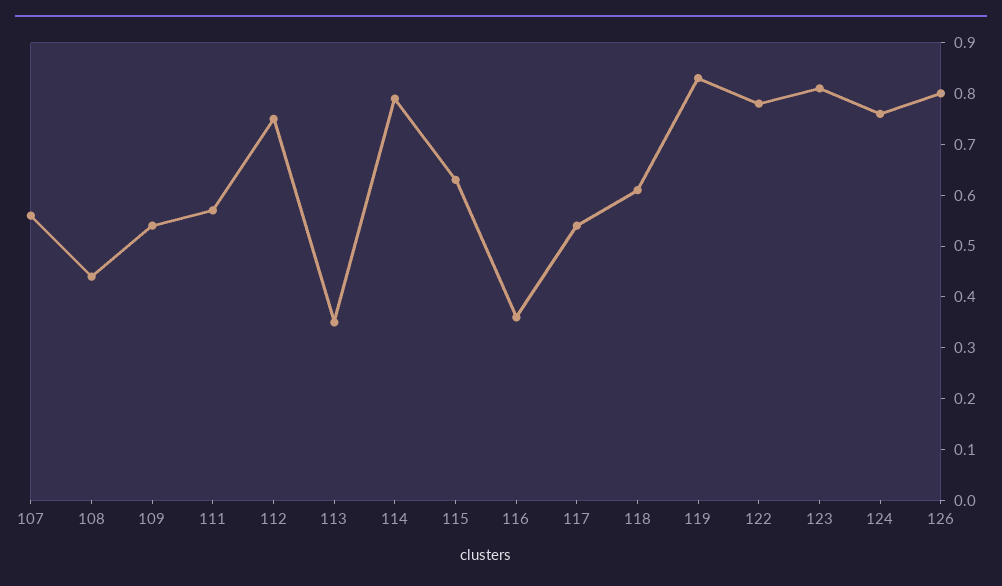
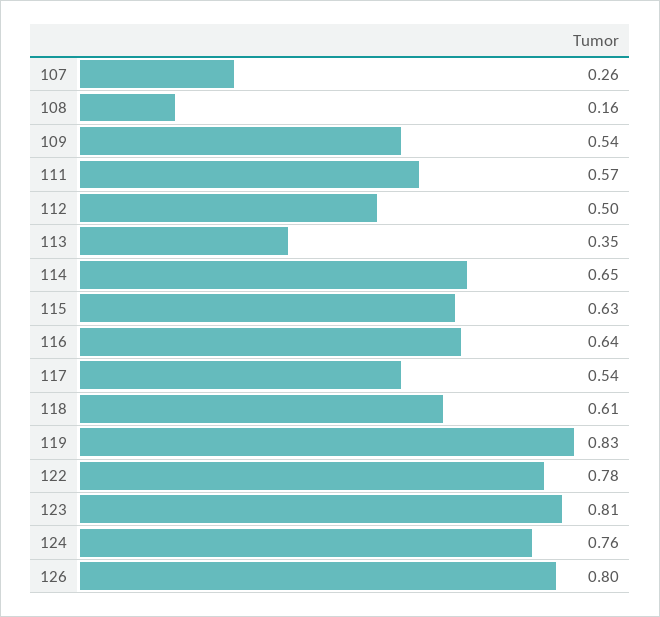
  {
-   "107": 0.55,
+   "107": 0.26,
-   "108": 0.45,
+   "108": 0.16,
    "109": 0.54,
    "111": 0.57,
-   "112": 0.75,
+   "112": 0.5,
    "113": 0.35,
-   "114": 0.8,
+   "114": 0.65,
    "115": 0.63,
-   "116": 0.35,
+   "116": 0.64,
    "117": 0.54,
    "118": 0.61,
    "119": 0.83,
    "122": 0.78,
    "123": 0.81,
    "124": 0.76,
    "126": 0.8
  }

